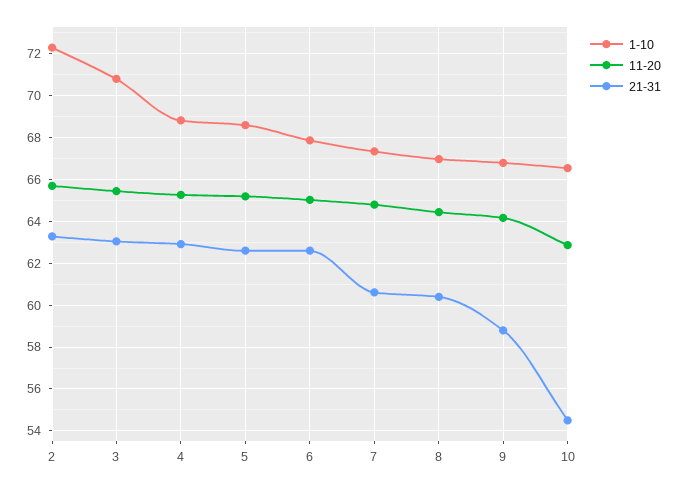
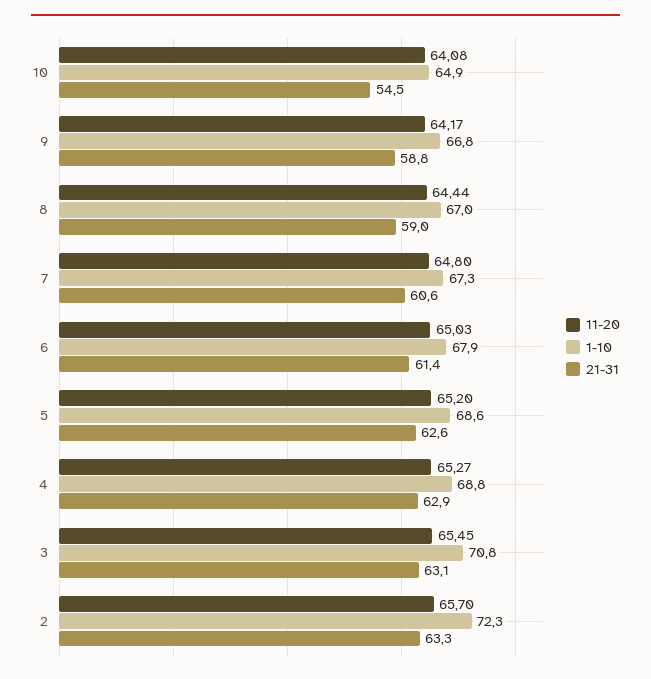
  {
    "1-10": {
      "2": 72.3,
      "3": 70.8,
      "4": 68.8,
      "5": 68.6,
      "6": 67.9,
      "7": 67.3,
      "8": 67,
      "9": 66.8,
-     "10": 66.5
+     "10": 64.9
    },
    "11-20": {
      "2": 65.7,
      "3": 65.45,
      "4": 65.27,
      "5": 65.2,
      "6": 65.03,
      "7": 64.8,
      "8": 64.44,
      "9": 64.17,
-     "10": 63
+     "10": 64.08
    },
    "21-31": {
      "2": 63.3,
      "3": 63.1,
      "4": 62.9,
      "5": 62.6,
-     "6": 62.5,
+     "6": 61.4,
      "7": 60.6,
-     "8": 60.5,
+     "8": 59,
      "9": 58.8,
      "10": 54.5
    }
  }

